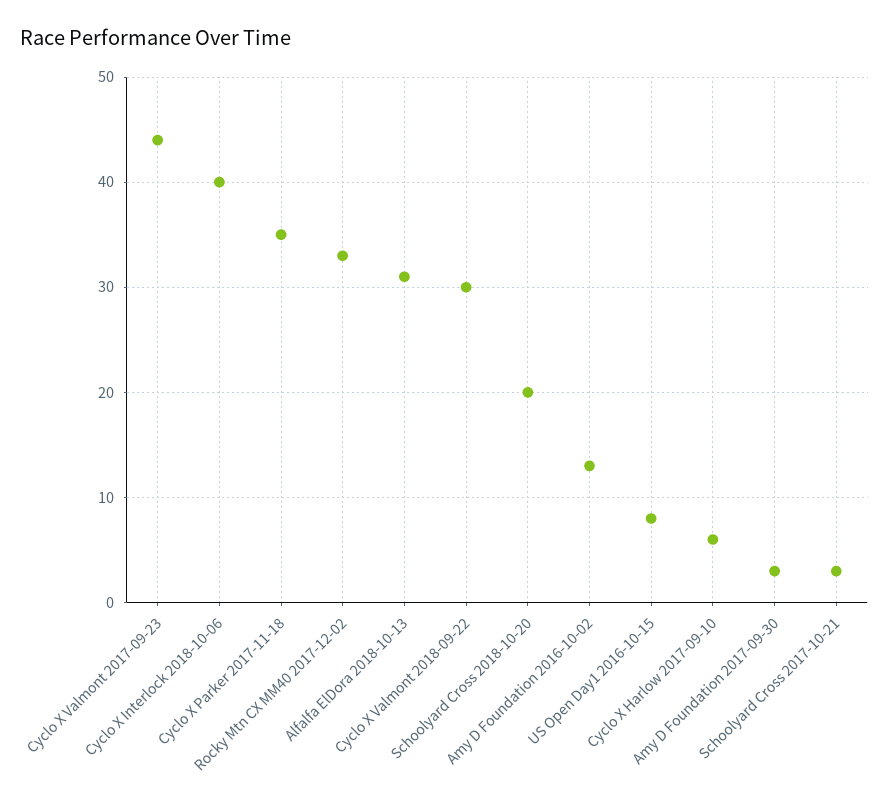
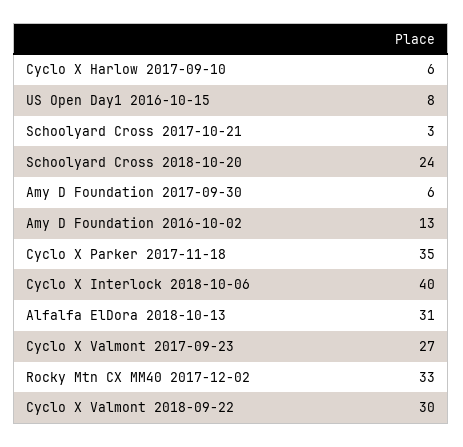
  {
-   "Cyclo X Valmont 2017-09-23": 44,
+   "Cyclo X Valmont 2017-09-23": 27,
    "Cyclo X Interlock 2018-10-06": 40,
    "Cyclo X Parker 2017-11-18": 35,
    "Rocky Mtn CX MM40 2017-12-02": 33,
    "Alfalfa ElDora 2018-10-13": 31,
    "Cyclo X Valmont 2018-09-22": 30,
-   "Schoolyard Cross 2018-10-20": 20,
+   "Schoolyard Cross 2018-10-20": 24,
    "Amy D Foundation 2016-10-02": 13,
    "US Open Day1 2016-10-15": 8,
    "Cyclo X Harlow 2017-09-10": 6,
-   "Amy D Foundation 2017-09-30": 3,
+   "Amy D Foundation 2017-09-30": 6,
    "Schoolyard Cross 2017-10-21": 3
  }

